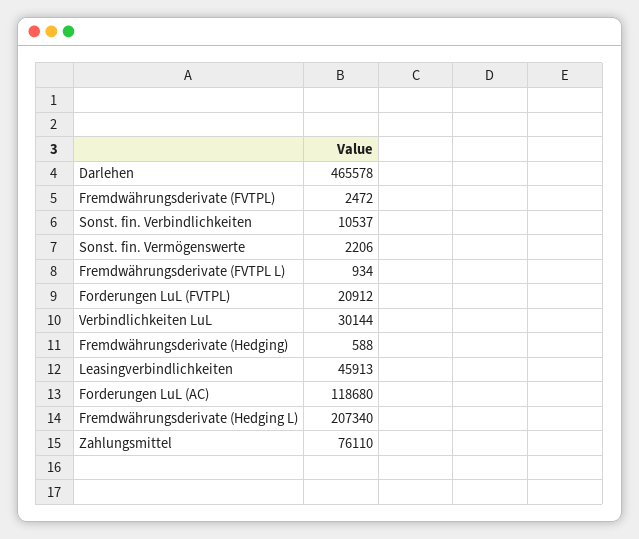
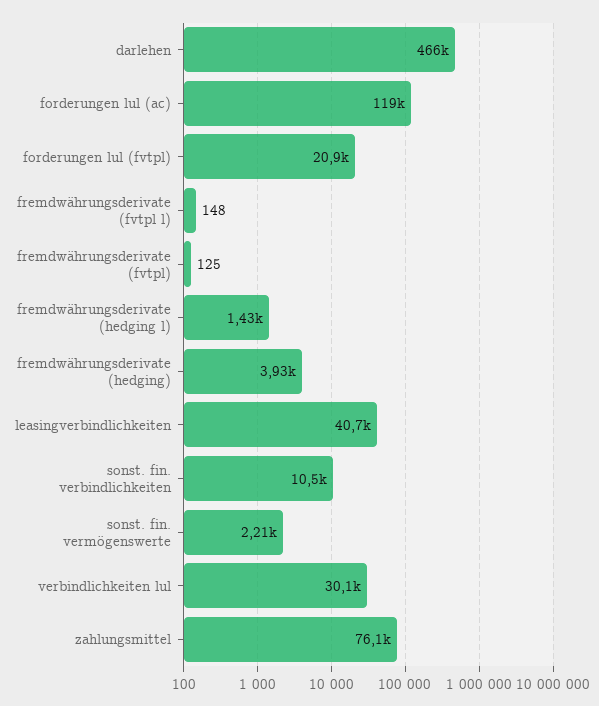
  {
    "Darlehen": 465578,
-   "Fremdwährungsderivate (FVTPL)": 2472,
+   "Fremdwährungsderivate (FVTPL)": 125,
    "Sonst. fin. Verbindlichkeiten": 10537,
    "Sonst. fin. Vermögenswerte": 2206,
-   "Fremdwährungsderivate (FVTPL L)": 934,
+   "Fremdwährungsderivate (FVTPL L)": 148,
    "Forderungen LuL (FVTPL)": 20912,
    "Verbindlichkeiten LuL": 30144,
-   "Fremdwährungsderivate (Hedging)": 588,
+   "Fremdwährungsderivate (Hedging)": 3930,
-   "Leasingverbindlichkeiten": 45913,
+   "Leasingverbindlichkeiten": 40700,
    "Forderungen LuL (AC)": 118680,
-   "Fremdwährungsderivate (Hedging L)": 207340,
+   "Fremdwährungsderivate (Hedging L)": 1430,
    "Zahlungsmittel": 76110
  }

